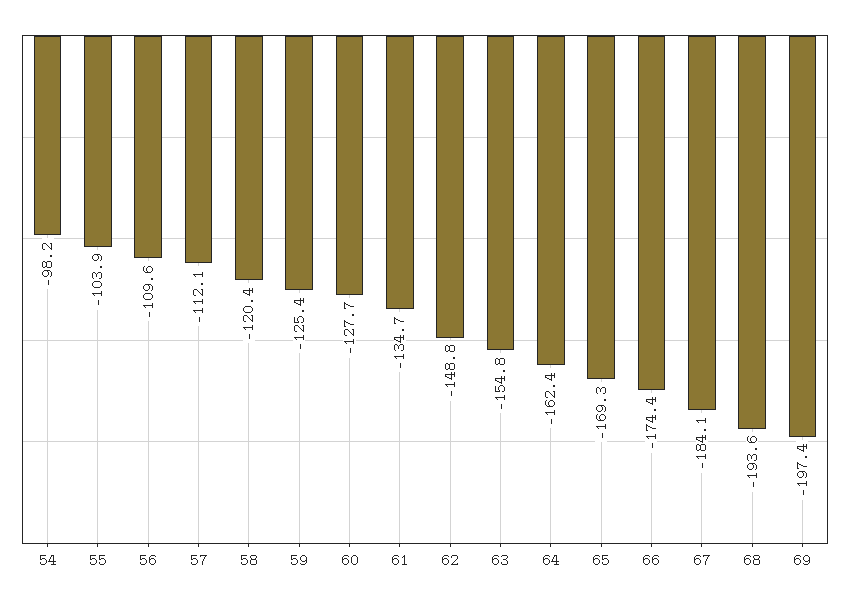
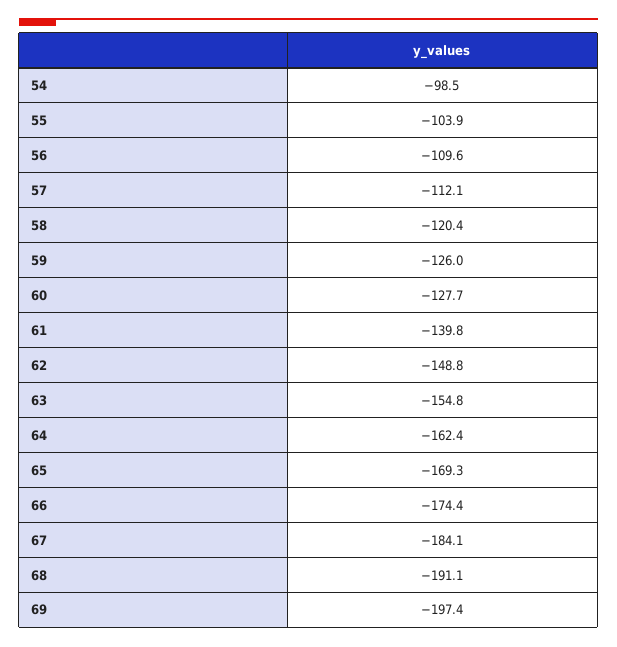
  {
-   "54": -98.2,
+   "54": -98.5,
    "55": -103.9,
    "56": -109.6,
    "57": -112.1,
    "58": -120.4,
-   "59": -125.4,
+   "59": -126,
    "60": -127.7,
-   "61": -134.7,
+   "61": -139.8,
    "62": -148.8,
    "63": -154.8,
    "64": -162.4,
    "65": -169.3,
    "66": -174.4,
    "67": -184.1,
-   "68": -193.6,
+   "68": -191.1,
    "69": -197.4
  }

